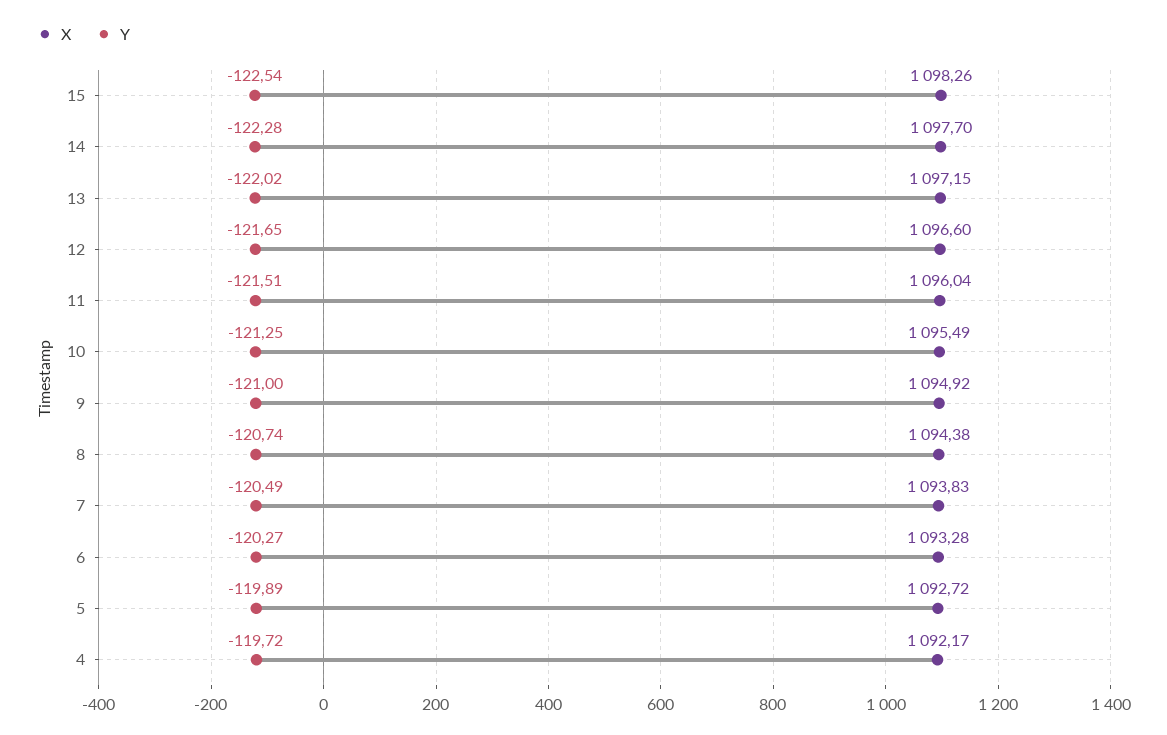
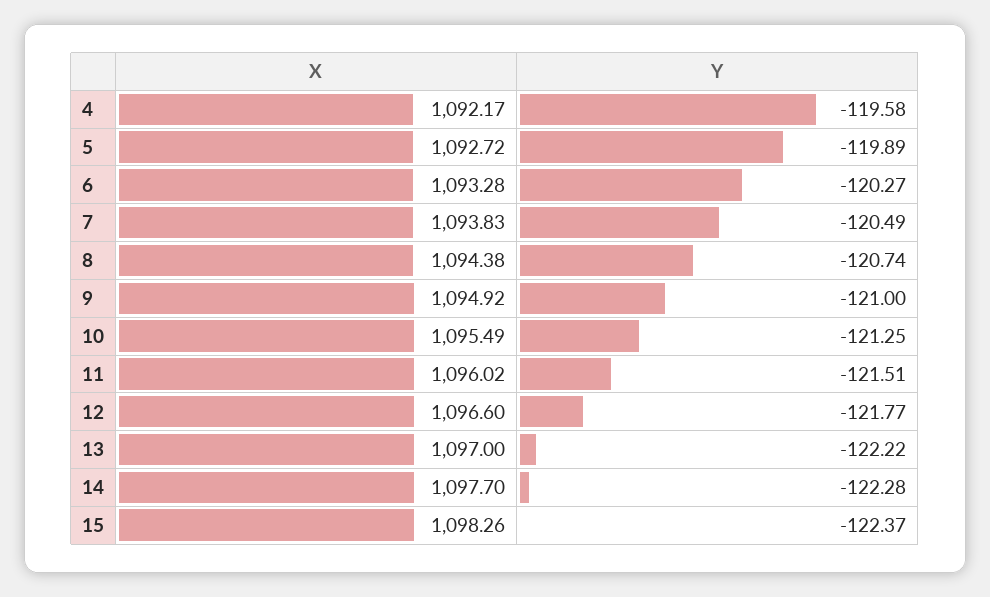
  {
    "X": {
      "15": 1098.26,
      "14": 1097.7,
-     "13": 1097.15,
+     "13": 1097,
      "12": 1096.6,
-     "11": 1096.04,
+     "11": 1096.02,
      "10": 1095.49,
      "9": 1094.92,
      "8": 1094.38,
      "7": 1093.83,
      "6": 1093.28,
      "5": 1092.72,
      "4": 1092.17
    },
    "Y": {
-     "15": -122.54,
+     "15": -122.37,
      "14": -122.28,
-     "13": -122.02,
+     "13": -122.22,
-     "12": -121.65,
+     "12": -121.77,
      "11": -121.51,
      "10": -121.25,
      "9": -121,
      "8": -120.74,
      "7": -120.49,
      "6": -120.27,
      "5": -119.89,
-     "4": -119.72
+     "4": -119.58
    }
  }

